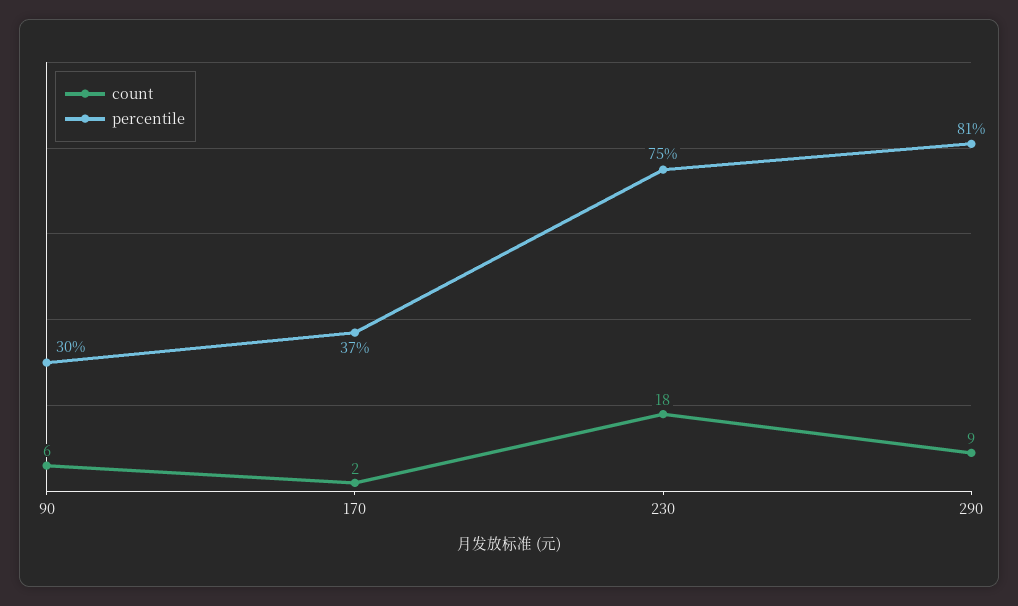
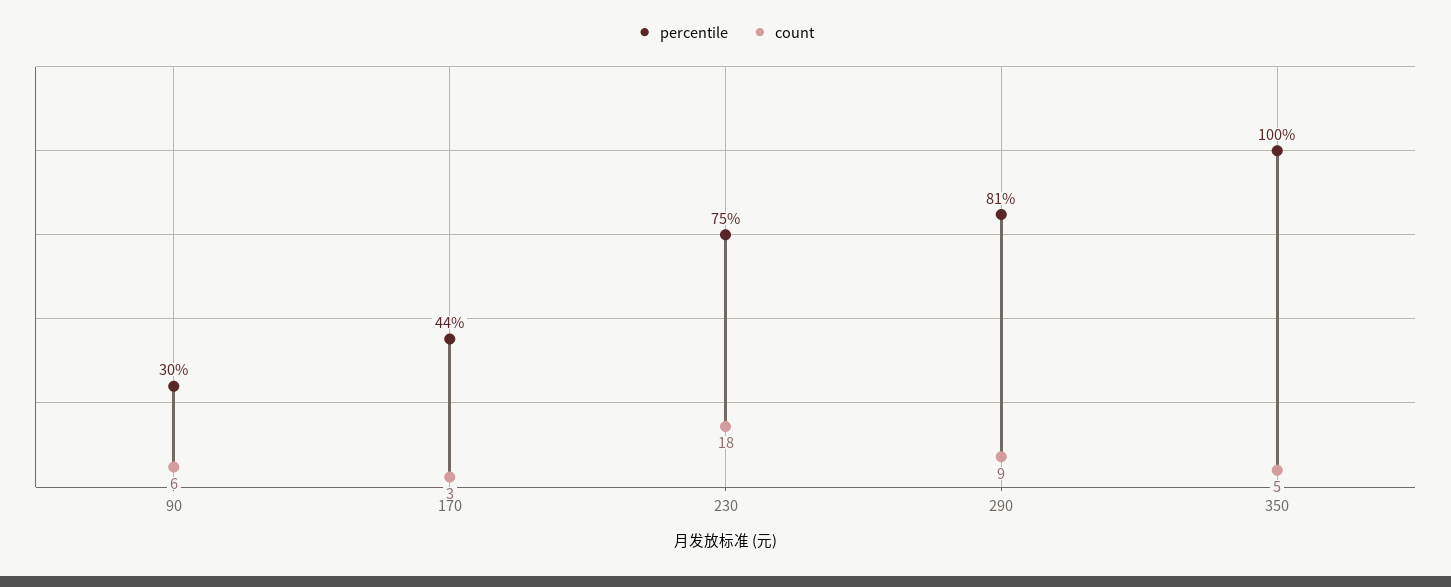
  {
    "count": {
      "90": 6,
-     "170": 2,
+     "170": 3,
      "230": 18,
-     "290": 9
+     "290": 9,
+     "350": 5
    },
    "percentile": {
      "90": 30,
-     "170": 37,
+     "170": 44,
      "230": 75,
-     "290": 81
+     "290": 81,
+     "350": 100
    }
  }

